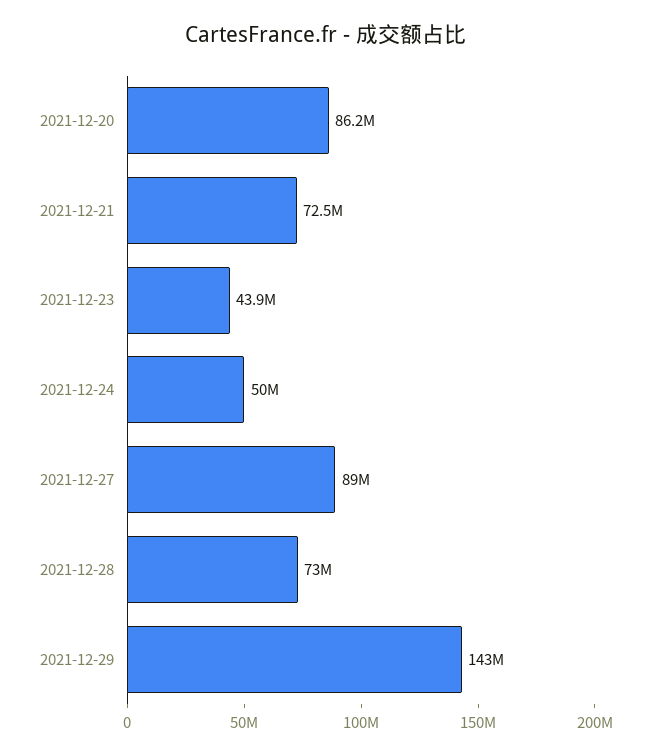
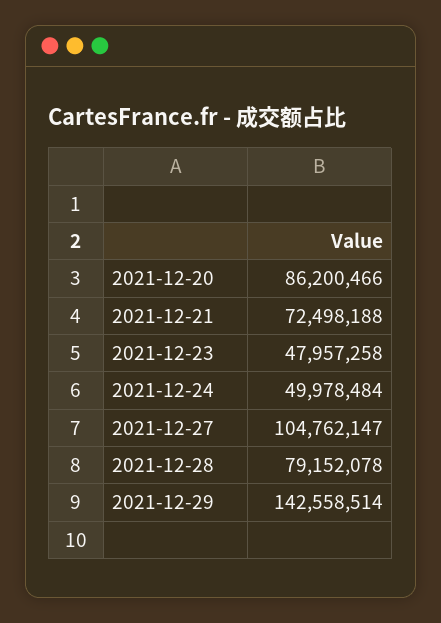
  {
    "2021-12-20": 86200466,
    "2021-12-21": 72498188,
-   "2021-12-23": 43900000,
+   "2021-12-23": 47957258,
    "2021-12-24": 49978484,
-   "2021-12-27": 89000000,
+   "2021-12-27": 104762147,
-   "2021-12-28": 73000000,
+   "2021-12-28": 79152078,
    "2021-12-29": 142558514
  }

